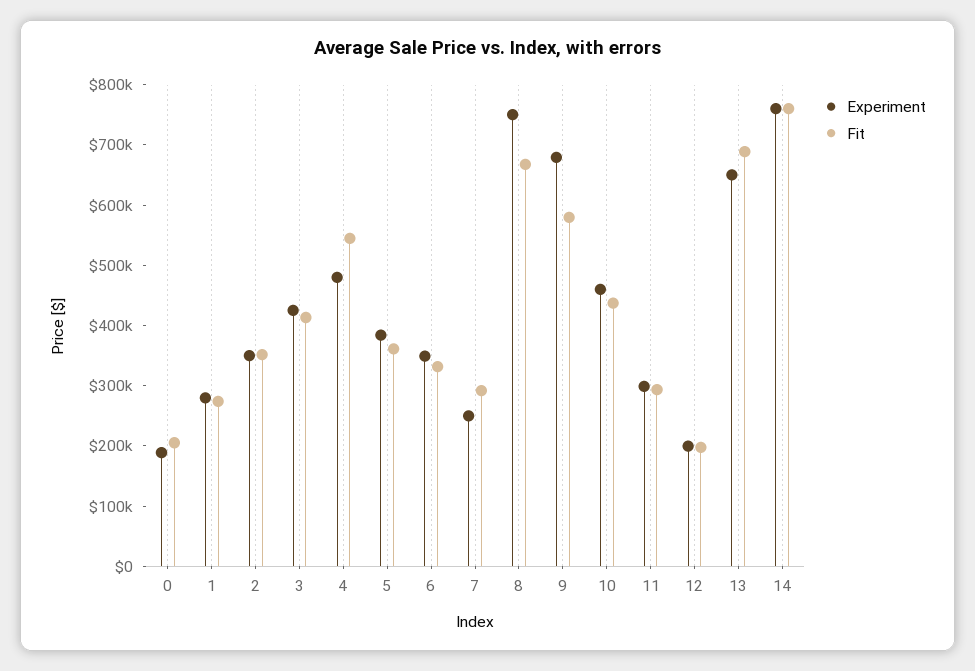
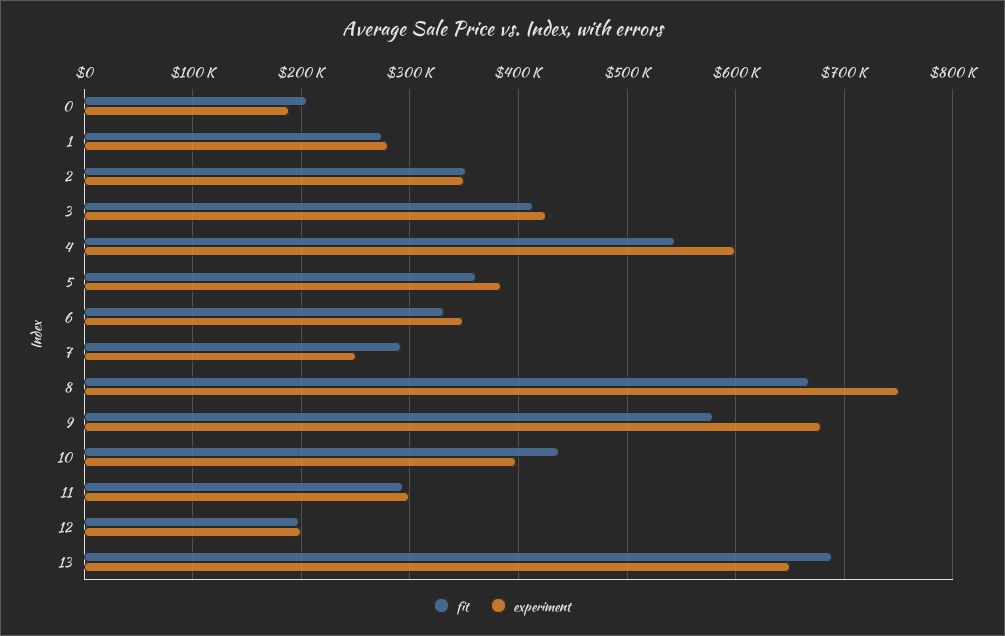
  {
    "Experiment": {
      "0": 190000,
      "1": 280000,
      "2": 350000,
      "3": 430000,
-     "4": 480000,
+     "4": 600000,
      "5": 380000,
      "6": 350000,
      "7": 250000,
      "8": 750000,
      "9": 680000,
-     "10": 460000,
+     "10": 400000,
      "11": 300000,
      "12": 200000,
-     "13": 650000,
+     "13": 650000
-     "14": 760000
    },
    "Fit": {
      "0": 210000,
      "1": 270000,
      "2": 350000,
      "3": 410000,
      "4": 540000,
      "5": 360000,
      "6": 330000,
      "7": 290000,
      "8": 670000,
      "9": 580000,
      "10": 440000,
      "11": 290000,
      "12": 200000,
-     "13": 690000,
+     "13": 690000
-     "14": 760000
    }
  }

